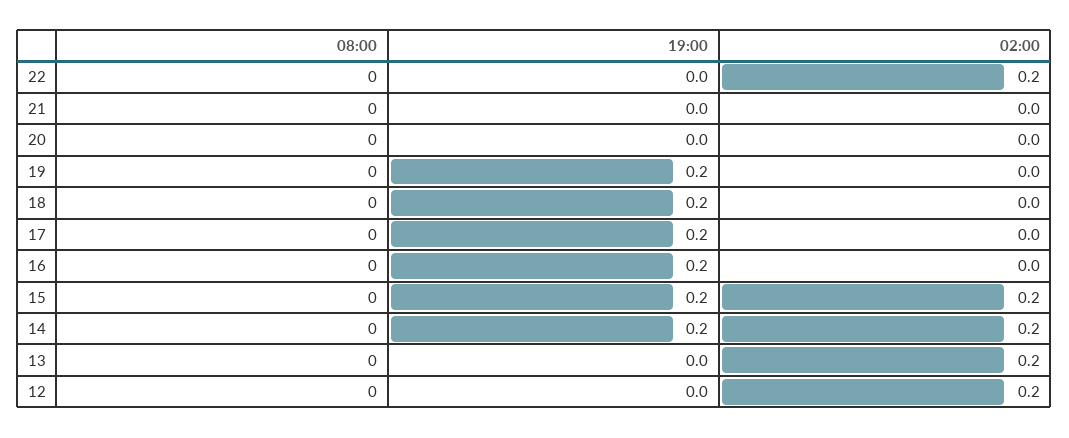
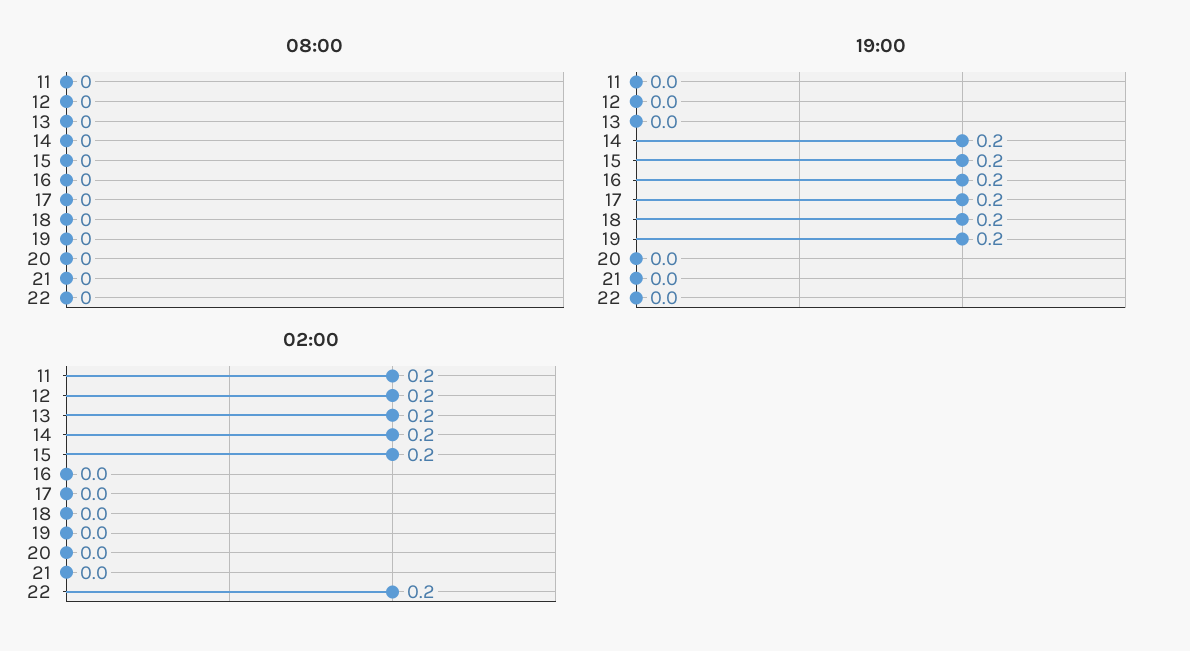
  {
    "08:00": {
      "22": 0,
      "21": 0,
      "20": 0,
      "19": 0,
      "18": 0,
      "17": 0,
      "16": 0,
      "15": 0,
      "14": 0,
      "13": 0,
-     "12": 0
+     "12": 0,
+     "11": 0
    },
    "19:00": {
      "22": 0,
      "21": 0,
      "20": 0,
      "19": 0.2,
      "18": 0.2,
      "17": 0.2,
      "16": 0.2,
      "15": 0.2,
      "14": 0.2,
      "13": 0,
-     "12": 0
+     "12": 0,
+     "11": 0
    },
    "02:00": {
      "22": 0.2,
      "21": 0,
      "20": 0,
      "19": 0,
      "18": 0,
      "17": 0,
      "16": 0,
      "15": 0.2,
      "14": 0.2,
      "13": 0.2,
-     "12": 0.2
+     "12": 0.2,
+     "11": 0.2
    }
  }

